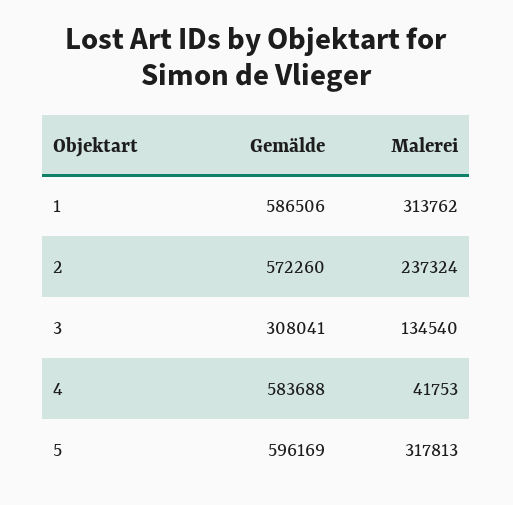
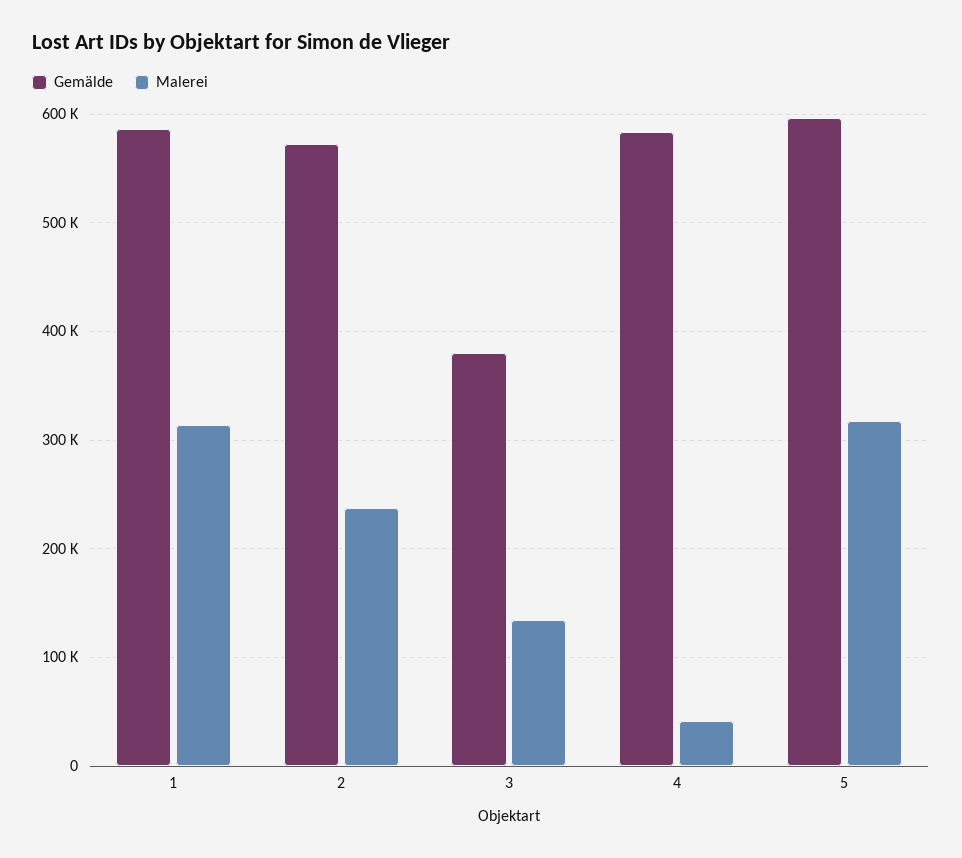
  {
    "Gemälde": {
      "1": 586506,
      "2": 572260,
-     "3": 308041,
+     "3": 380000,
      "4": 583688,
      "5": 596169
    },
    "Malerei": {
      "1": 313762,
      "2": 237324,
      "3": 134540,
      "4": 41753,
      "5": 317813
    }
  }

